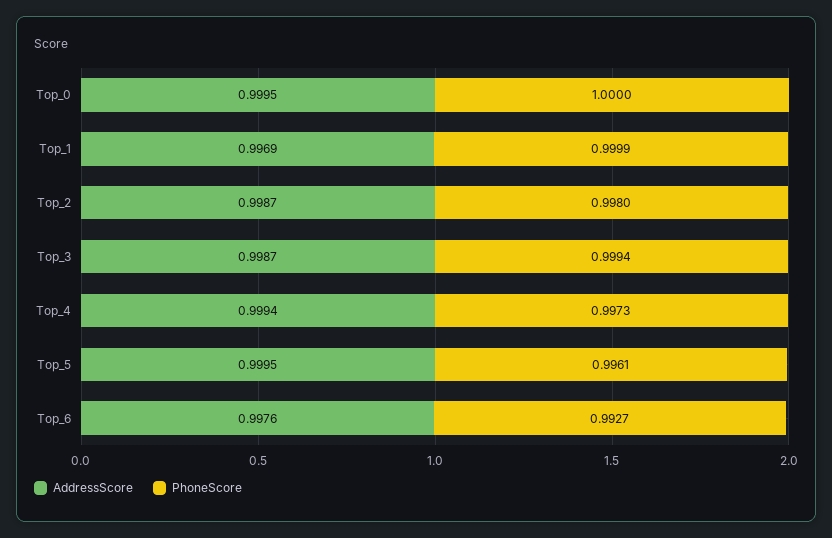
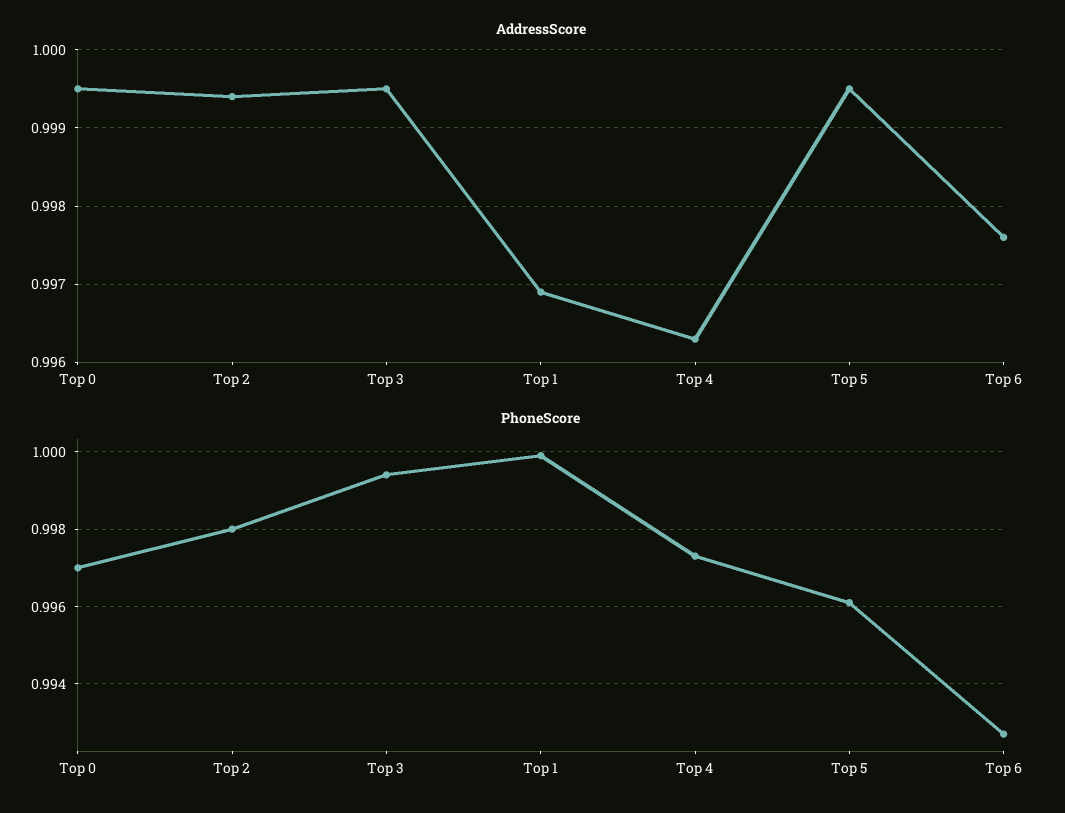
  {
    "AddressScore": {
      "Top_0": 0.9995,
      "Top_1": 0.9969,
-     "Top_2": 0.9987,
+     "Top_2": 0.9994,
-     "Top_3": 0.9987,
+     "Top_3": 0.9995,
-     "Top_4": 0.9994,
+     "Top_4": 0.9963,
      "Top_5": 0.9995,
      "Top_6": 0.9976
    },
    "PhoneScore": {
-     "Top_0": 1,
+     "Top_0": 0.997,
      "Top_1": 0.9999,
      "Top_2": 0.998,
      "Top_3": 0.9994,
      "Top_4": 0.9973,
      "Top_5": 0.9961,
      "Top_6": 0.9927
    }
  }

